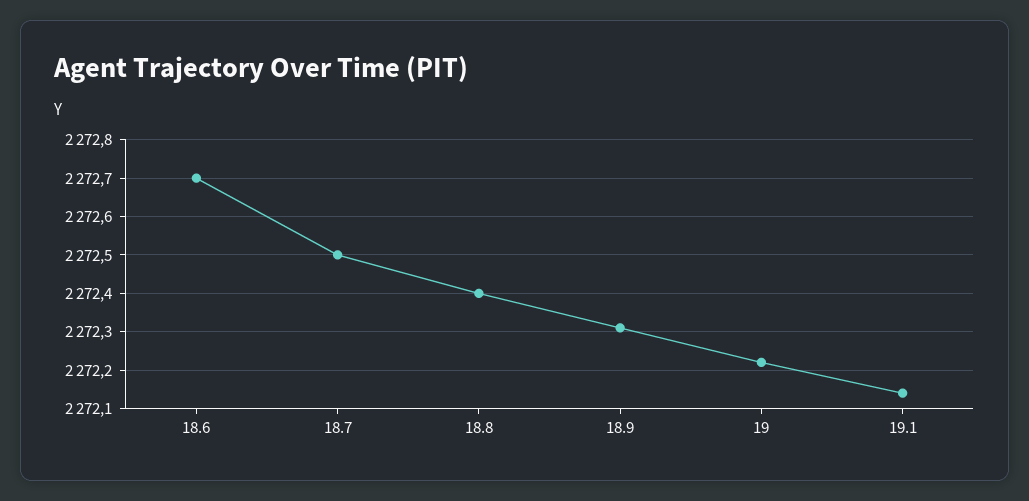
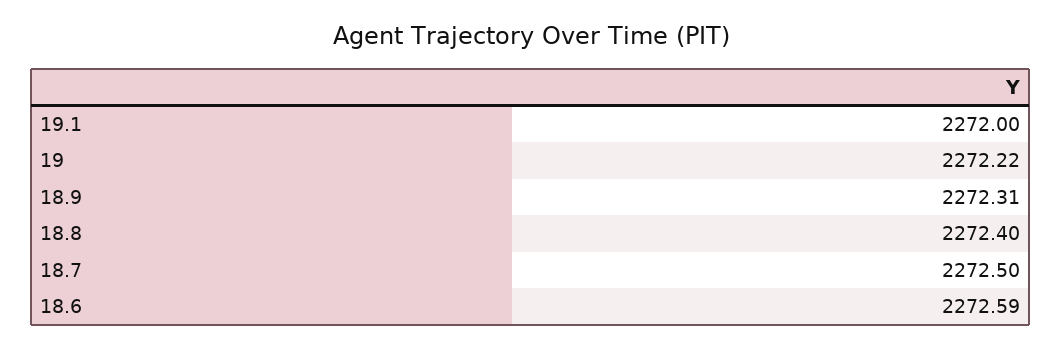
  {
-   "18.6": 2272.7,
+   "18.6": 2272.59,
    "18.7": 2272.5,
    "18.8": 2272.4,
    "18.9": 2272.31,
    "19": 2272.22,
-   "19.1": 2272.15
+   "19.1": 2272
  }

